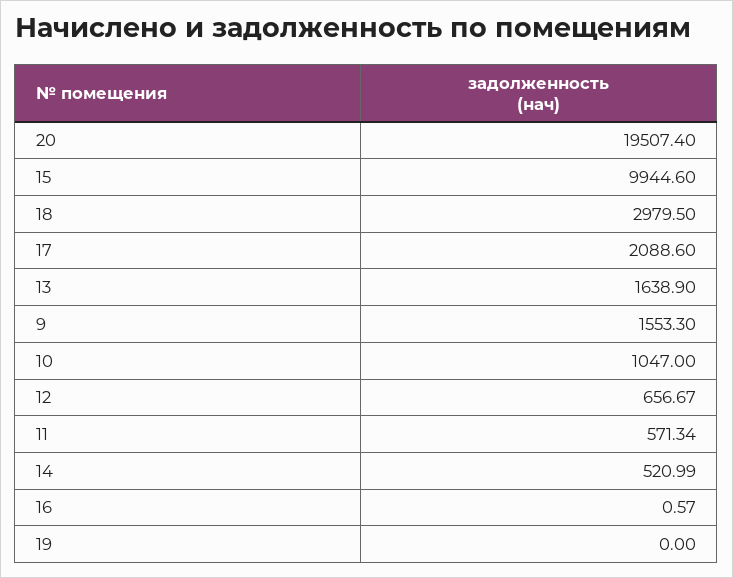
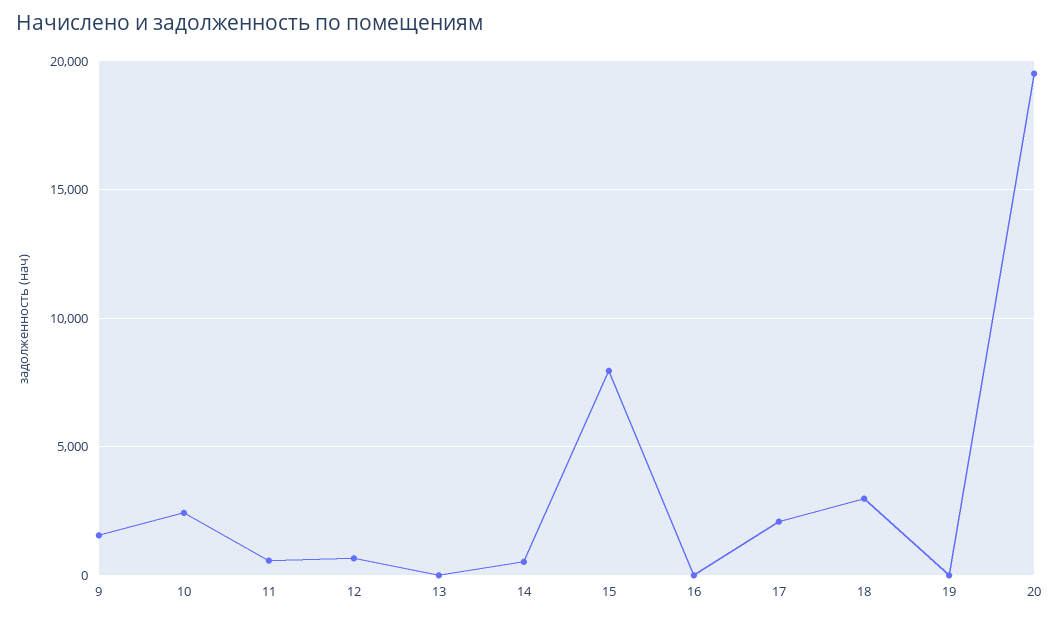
  {
    "20": 19507.4,
-   "15": 9944.6,
+   "15": 8000,
    "18": 2979.5,
    "17": 2088.6,
-   "13": 1638.9,
+   "13": 0,
    "9": 1553.3,
-   "10": 1047,
+   "10": 2500,
    "12": 656.67,
    "11": 571.34,
    "14": 520.99,
    "16": 0.57,
    "19": 0
  }

